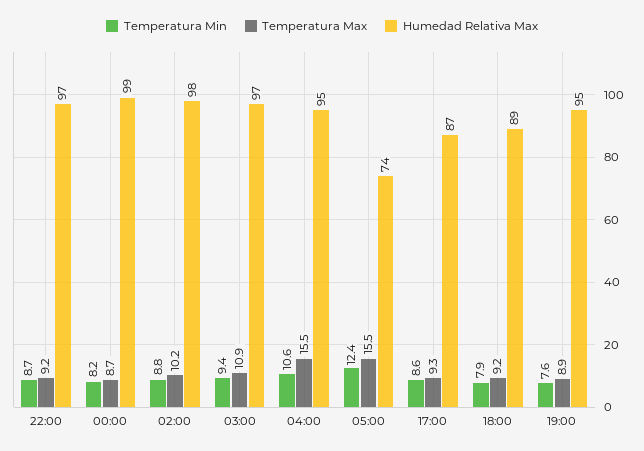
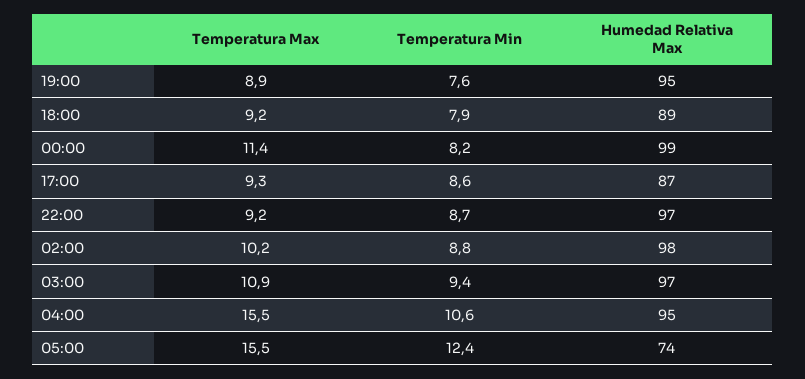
  {
    "Temperatura Min": {
      "22:00": 8.7,
      "00:00": 8.2,
      "02:00": 8.8,
      "03:00": 9.4,
      "04:00": 10.6,
      "05:00": 12.4,
      "17:00": 8.6,
      "18:00": 7.9,
      "19:00": 7.6
    },
    "Temperatura Max": {
      "22:00": 9.2,
-     "00:00": 8.7,
+     "00:00": 11.4,
      "02:00": 10.2,
      "03:00": 10.9,
      "04:00": 15.5,
      "05:00": 15.5,
      "17:00": 9.3,
      "18:00": 9.2,
      "19:00": 8.9
    },
    "Humedad Relativa Max": {
      "22:00": 97,
      "00:00": 99,
      "02:00": 98,
      "03:00": 97,
      "04:00": 95,
      "05:00": 74,
      "17:00": 87,
      "18:00": 89,
      "19:00": 95
    }
  }

